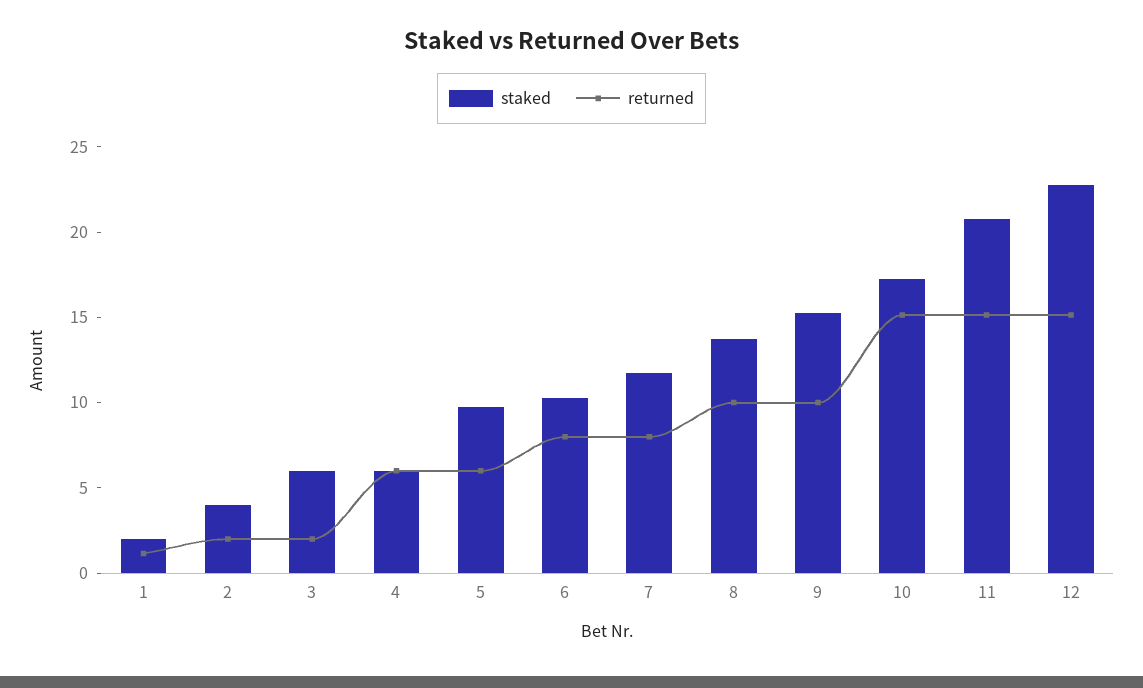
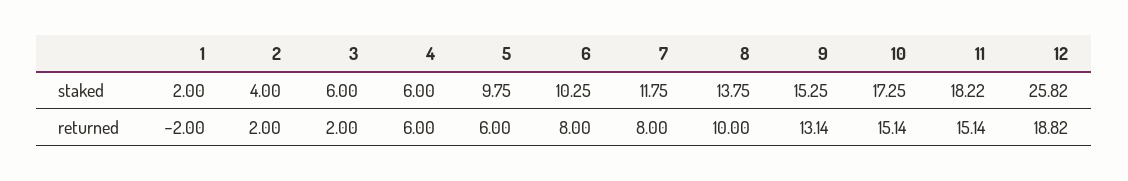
  {
    "staked": {
      "1": 2,
      "2": 4,
      "3": 6,
      "4": 6,
      "5": 9.75,
      "6": 10.25,
      "7": 11.75,
      "8": 13.75,
      "9": 15.25,
      "10": 17.25,
-     "11": 21,
+     "11": 18.22,
-     "12": 23
+     "12": 25.82
    },
    "returned": {
-     "1": 1,
+     "1": -2,
      "2": 2,
      "3": 2,
      "4": 6,
      "5": 6,
      "6": 8,
      "7": 8,
      "8": 10,
-     "9": 10,
+     "9": 13.14,
      "10": 15.14,
      "11": 15.14,
-     "12": 15
+     "12": 18.82
    }
  }

